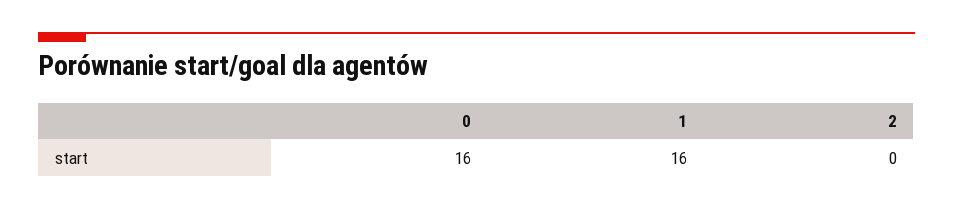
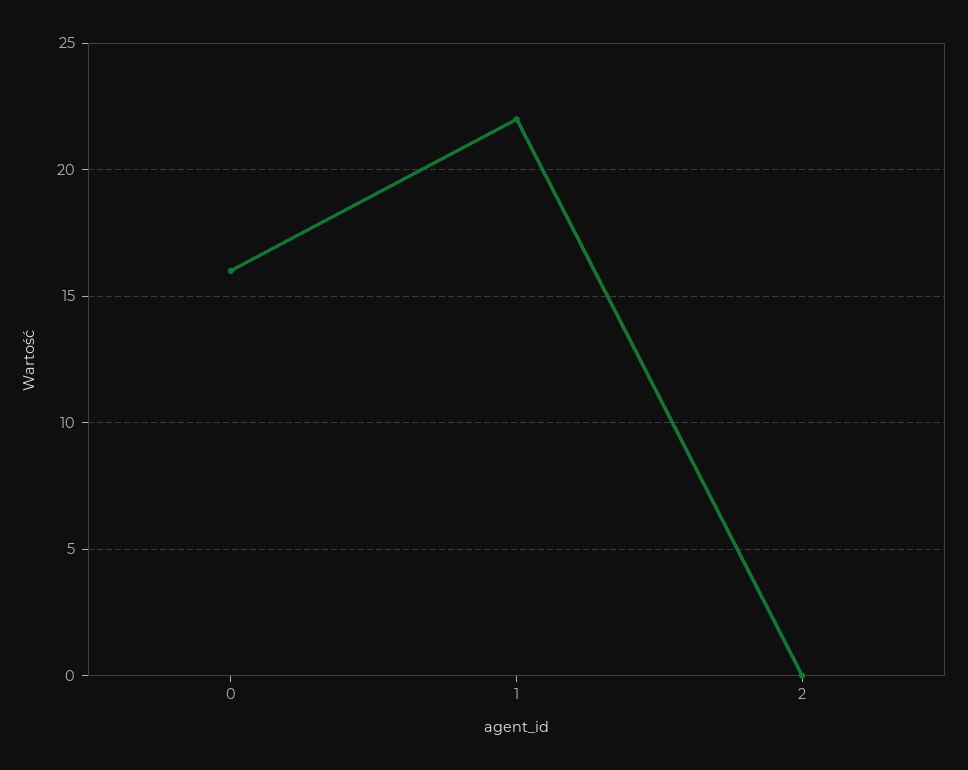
  {
    "0": 16,
-   "1": 16,
+   "1": 22,
    "2": 0
  }

